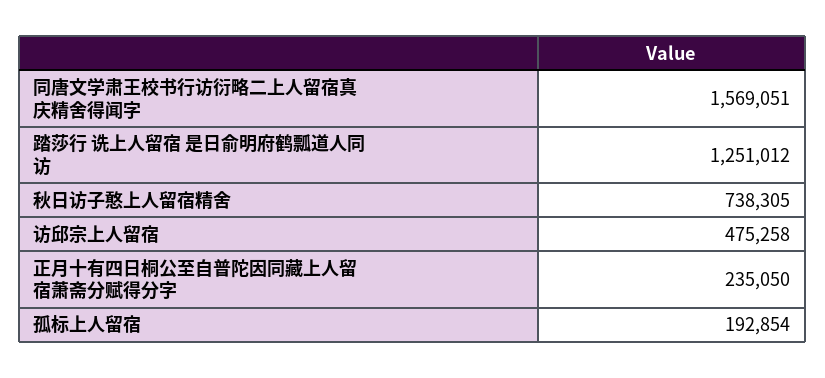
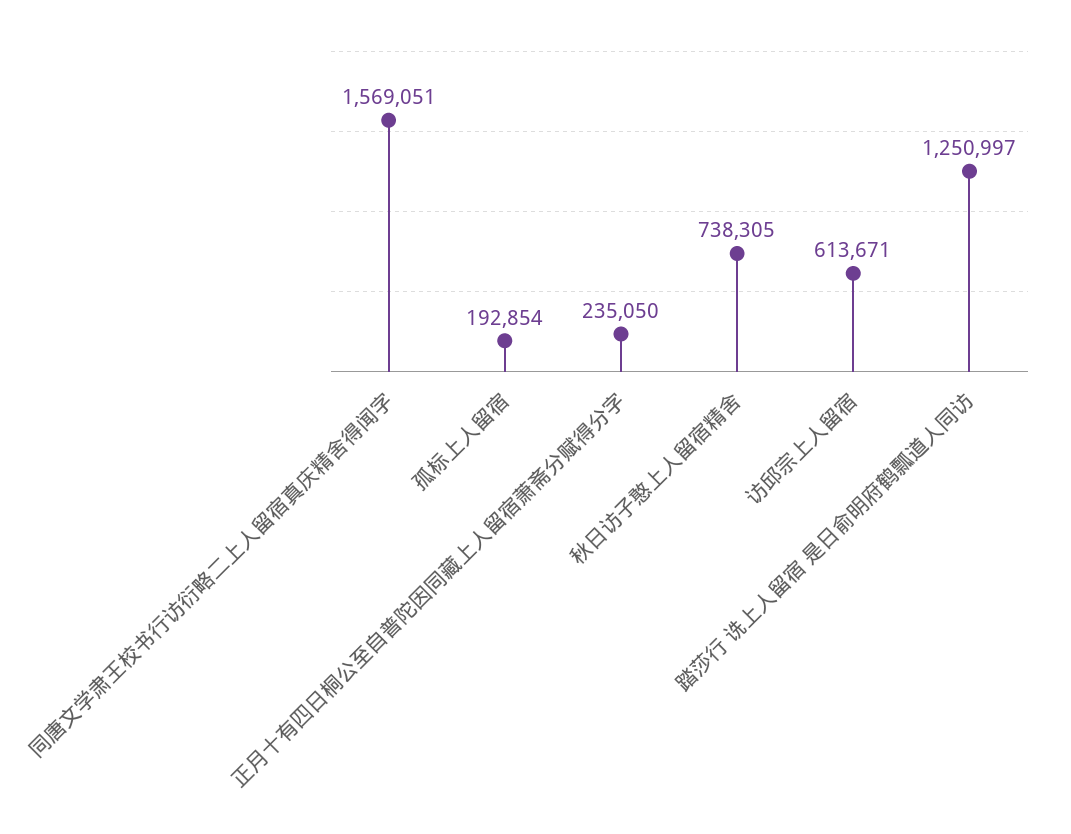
  {
    "同唐文学肃王校书行访衍略二上人留宿真庆精舍得闻字": 1569051,
-   "踏莎行 诜上人留宿 是日俞明府鹤瓢道人同访": 1251012,
+   "踏莎行 诜上人留宿 是日俞明府鹤瓢道人同访": 1250997,
    "秋日访子憨上人留宿精舍": 738305,
-   "访邱宗上人留宿": 475258,
+   "访邱宗上人留宿": 613671,
    "正月十有四日桐公至自普陀因同藏上人留宿萧斋分赋得分字": 235050,
    "孤标上人留宿": 192854
  }

